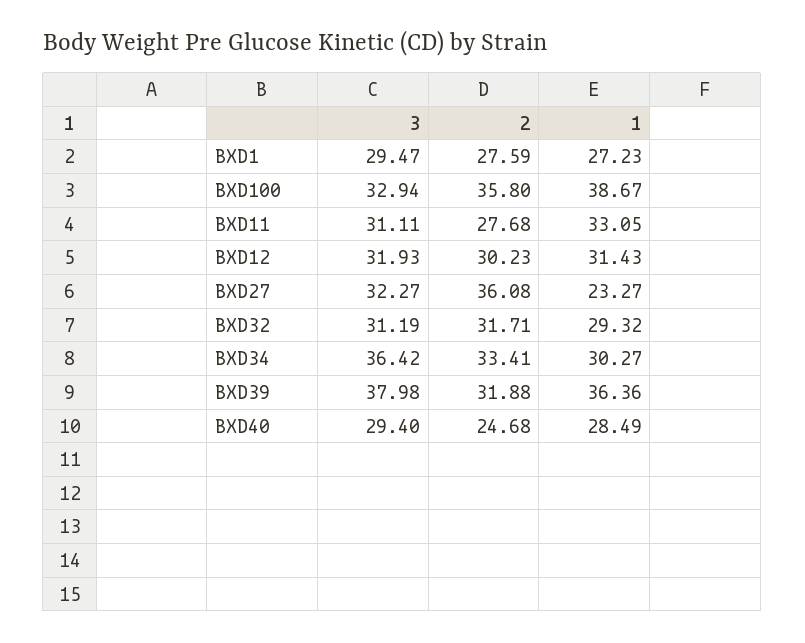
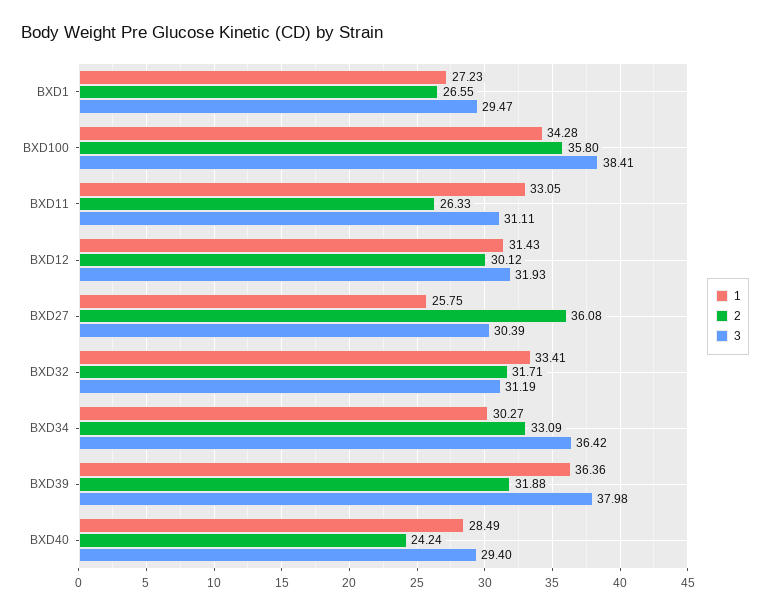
  {
    "3": {
      "BXD1": 29.47,
-     "BXD100": 32.94,
+     "BXD100": 38.41,
      "BXD11": 31.11,
      "BXD12": 31.93,
-     "BXD27": 32.27,
+     "BXD27": 30.39,
      "BXD32": 31.19,
      "BXD34": 36.42,
      "BXD39": 37.98,
      "BXD40": 29.4
    },
    "2": {
-     "BXD1": 27.59,
+     "BXD1": 26.55,
      "BXD100": 35.8,
-     "BXD11": 27.68,
+     "BXD11": 26.33,
-     "BXD12": 30.23,
+     "BXD12": 30.12,
      "BXD27": 36.08,
      "BXD32": 31.71,
-     "BXD34": 33.41,
+     "BXD34": 33.09,
      "BXD39": 31.88,
-     "BXD40": 24.68
+     "BXD40": 24.24
    },
    "1": {
      "BXD1": 27.23,
-     "BXD100": 38.67,
+     "BXD100": 34.28,
      "BXD11": 33.05,
      "BXD12": 31.43,
-     "BXD27": 23.27,
+     "BXD27": 25.75,
-     "BXD32": 29.32,
+     "BXD32": 33.41,
      "BXD34": 30.27,
      "BXD39": 36.36,
      "BXD40": 28.49
    }
  }

